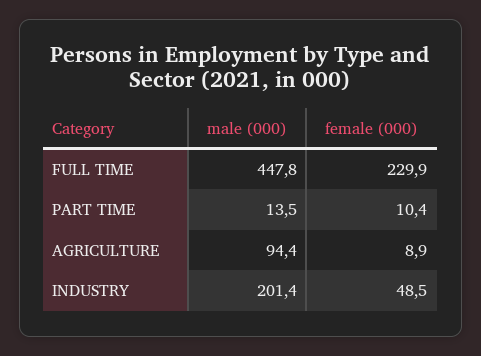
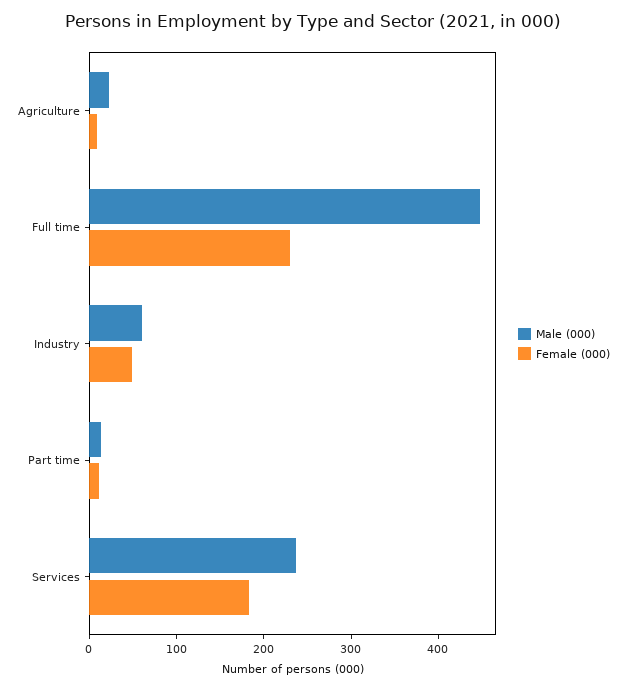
  {
    "male (000)": {
      "FULL TIME": 447.8,
      "PART TIME": 13.5,
-     "AGRICULTURE": 94.4,
+     "AGRICULTURE": 20,
-     "INDUSTRY": 201.4
+     "INDUSTRY": 60,
+     "Services": 240
    },
    "female (000)": {
      "FULL TIME": 229.9,
      "PART TIME": 10.4,
      "AGRICULTURE": 8.9,
-     "INDUSTRY": 48.5
+     "INDUSTRY": 48.5,
+     "Services": 180
    }
  }

